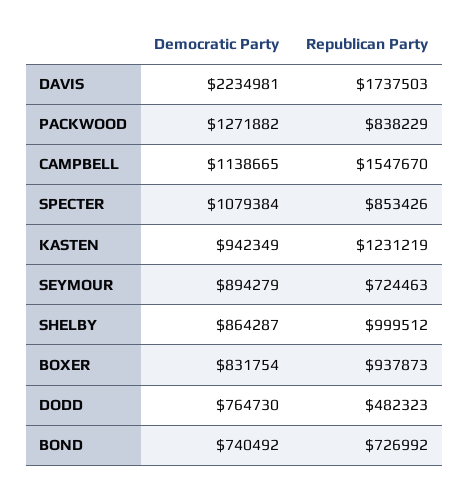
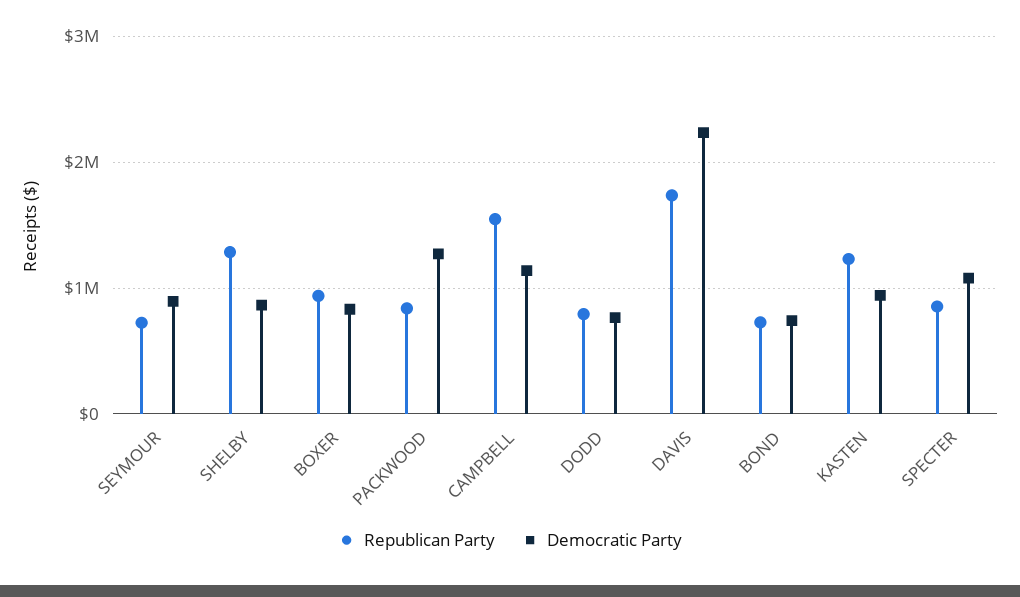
  {
    "Democratic Party": {
      "DAVIS": 2234981,
      "PACKWOOD": 1271882,
      "CAMPBELL": 1138665,
      "SPECTER": 1079384,
      "KASTEN": 942349,
      "SEYMOUR": 894279,
      "SHELBY": 864287,
      "BOXER": 831754,
      "DODD": 764730,
      "BOND": 740492
    },
    "Republican Party": {
      "DAVIS": 1737503,
      "PACKWOOD": 838229,
      "CAMPBELL": 1547670,
      "SPECTER": 853426,
      "KASTEN": 1231219,
      "SEYMOUR": 724463,
-     "SHELBY": 999512,
+     "SHELBY": 1300000,
      "BOXER": 937873,
-     "DODD": 482323,
+     "DODD": 800000,
      "BOND": 726992
    }
  }

